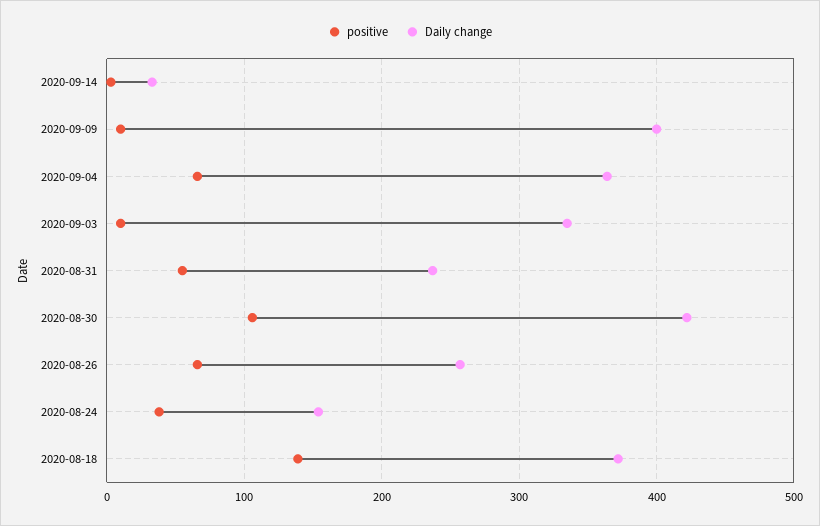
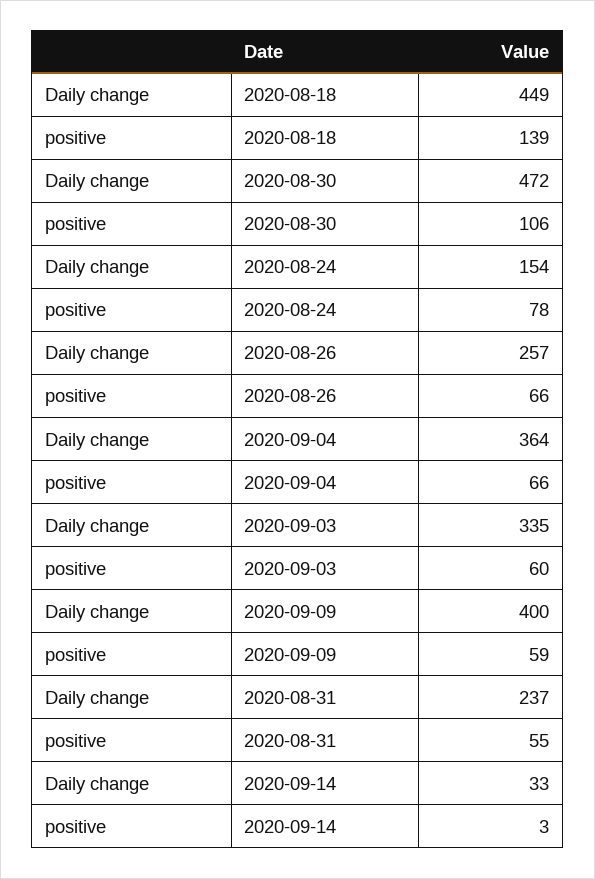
  {
    "positive": {
      "2020-09-14": 3,
-     "2020-09-09": 10,
+     "2020-09-09": 59,
      "2020-09-04": 66,
-     "2020-09-03": 10,
+     "2020-09-03": 60,
      "2020-08-31": 55,
      "2020-08-30": 106,
      "2020-08-26": 66,
-     "2020-08-24": 40,
+     "2020-08-24": 78,
      "2020-08-18": 139
    },
    "Daily change": {
      "2020-09-14": 33,
      "2020-09-09": 400,
      "2020-09-04": 364,
      "2020-09-03": 335,
      "2020-08-31": 237,
-     "2020-08-30": 420,
+     "2020-08-30": 472,
      "2020-08-26": 257,
      "2020-08-24": 154,
-     "2020-08-18": 370
+     "2020-08-18": 449
    }
  }

